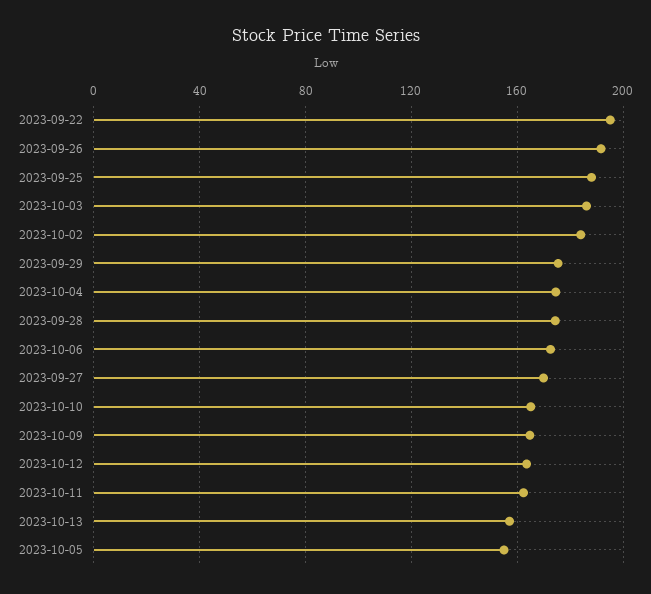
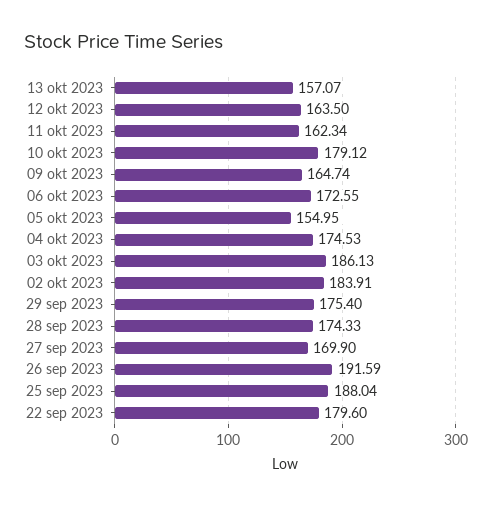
  {
-   "2023-09-22": 195,
+   "2023-09-22": 179.6,
    "2023-09-26": 191.59,
    "2023-09-25": 188.04,
    "2023-10-03": 186.13,
    "2023-10-02": 183.91,
    "2023-09-29": 175.4,
    "2023-10-04": 174.53,
    "2023-09-28": 174.33,
    "2023-10-06": 172.55,
    "2023-09-27": 169.9,
-   "2023-10-10": 165,
+   "2023-10-10": 179.12,
    "2023-10-09": 164.74,
    "2023-10-12": 163.5,
    "2023-10-11": 162.34,
    "2023-10-13": 157.07,
    "2023-10-05": 154.95
  }

